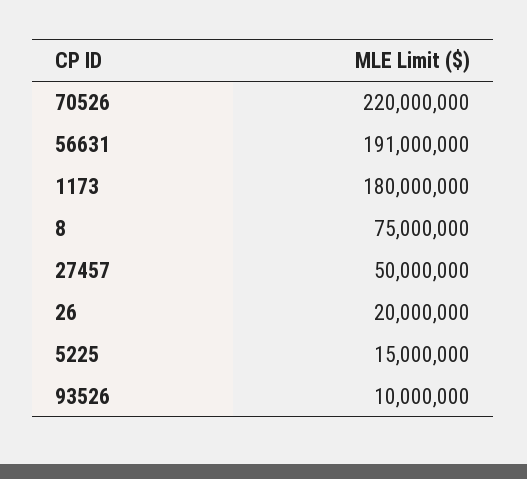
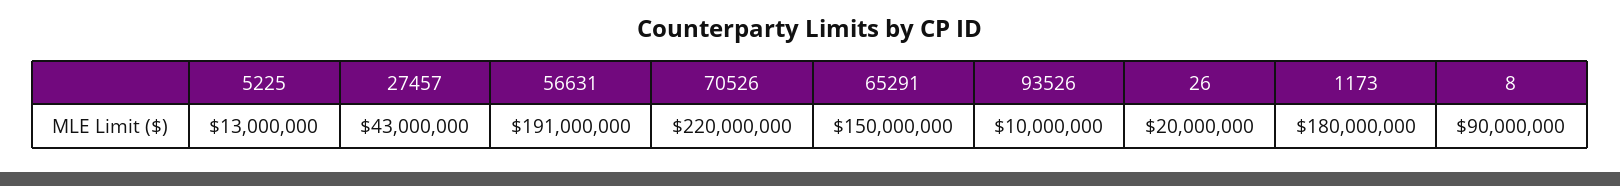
  {
    "70526": 220000000,
    "56631": 191000000,
    "1173": 180000000,
-   "8": 75000000,
+   "8": 90000000,
-   "27457": 50000000,
+   "27457": 43000000,
    "26": 20000000,
-   "5225": 15000000,
+   "5225": 13000000,
-   "93526": 10000000
+   "93526": 10000000,
+   "65291": 150000000
  }

